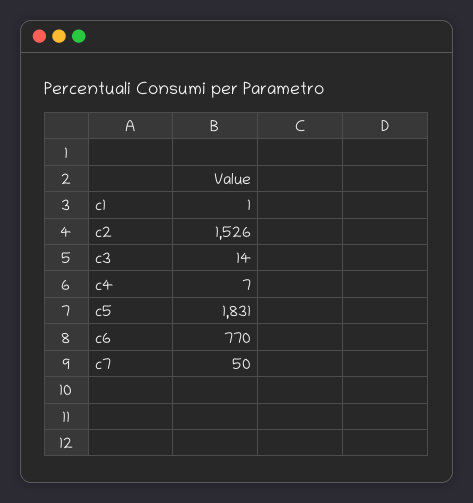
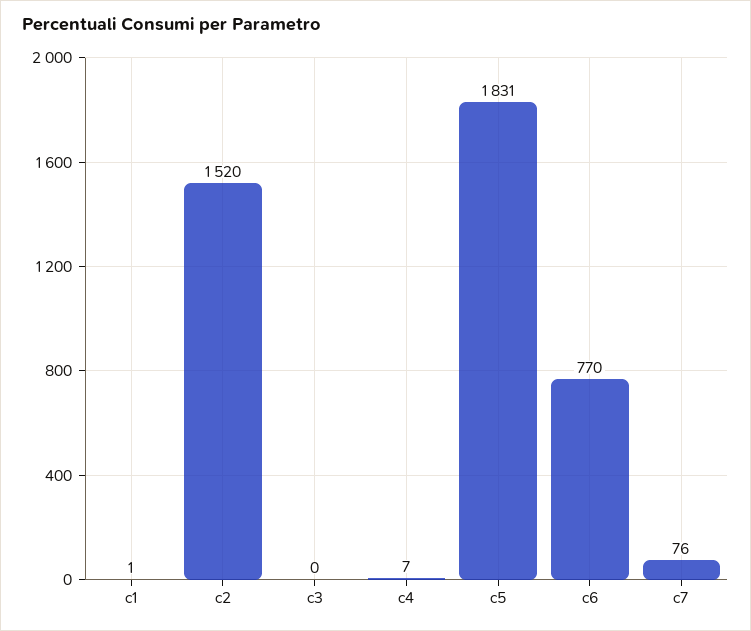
  {
    "c1": 1,
-   "c2": 1526,
+   "c2": 1520,
-   "c3": 14,
+   "c3": 0,
    "c4": 7,
    "c5": 1831,
    "c6": 770,
-   "c7": 50
+   "c7": 76
  }

